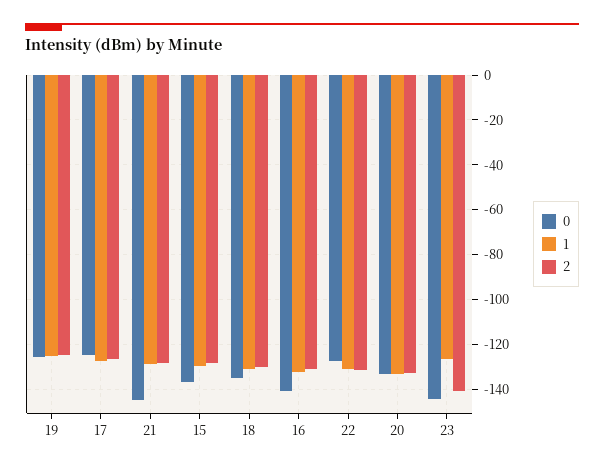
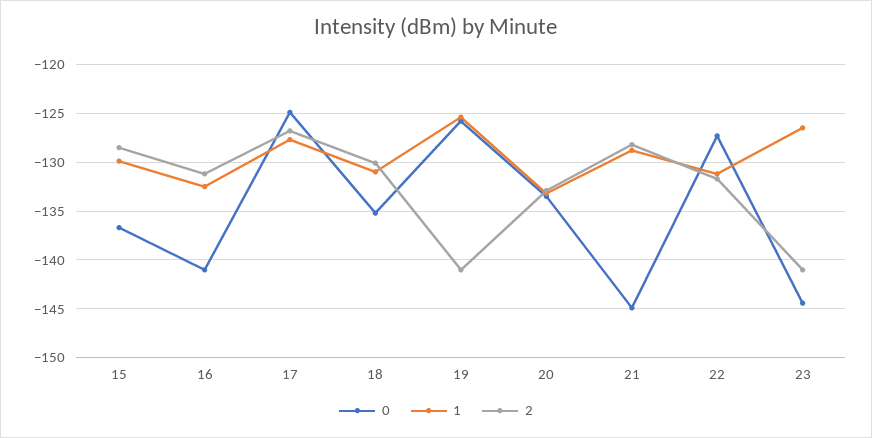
  {
    "0": {
      "19": -126,
      "17": -125,
      "21": -145,
      "15": -137,
      "18": -135,
      "16": -141,
      "22": -127,
      "20": -134,
      "23": -144
    },
    "1": {
      "19": -125,
      "17": -128,
      "21": -129,
      "15": -130,
      "18": -131,
      "16": -133,
      "22": -131,
      "20": -133,
      "23": -127
    },
    "2": {
-     "19": -125,
+     "19": -141,
      "17": -127,
      "21": -128,
      "15": -129,
      "18": -130,
      "16": -131,
      "22": -132,
      "20": -133,
      "23": -141
    }
  }

